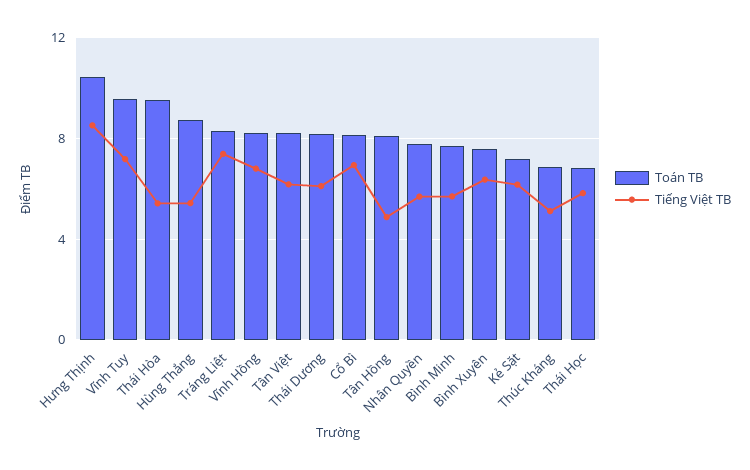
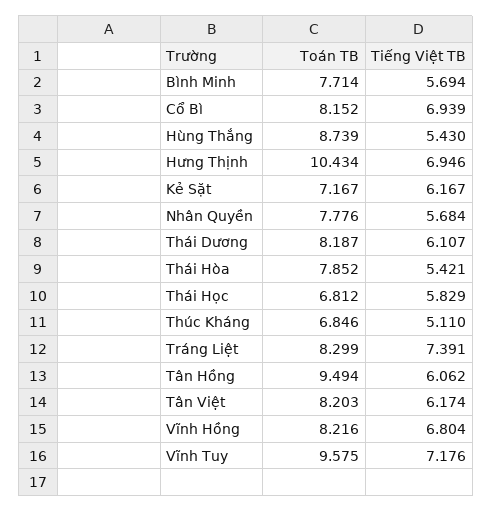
  {
    "Toán TB": {
      "Hưng Thịnh": 10.434,
      "Vĩnh Tuy": 9.575,
-     "Thái Hòa": 9.5,
+     "Thái Hòa": 7.852,
      "Hùng Thắng": 8.739,
      "Tráng Liệt": 8.299,
      "Vĩnh Hồng": 8.216,
      "Tân Việt": 8.203,
      "Thái Dương": 8.187,
      "Cổ Bì": 8.152,
-     "Tân Hồng": 8,
+     "Tân Hồng": 9.494,
      "Nhân Quyền": 7.776,
      "Bình Minh": 7.714,
-     "Bình Xuyên": 7.5,
      "Kẻ Sặt": 7.167,
      "Thúc Kháng": 6.846,
      "Thái Học": 6.812
    },
    "Tiếng Việt TB": {
-     "Hưng Thịnh": 8.5,
+     "Hưng Thịnh": 6.946,
      "Vĩnh Tuy": 7.176,
      "Thái Hòa": 5.421,
      "Hùng Thắng": 5.43,
      "Tráng Liệt": 7.391,
      "Vĩnh Hồng": 6.804,
      "Tân Việt": 6.174,
      "Thái Dương": 6.107,
      "Cổ Bì": 6.939,
-     "Tân Hồng": 5,
+     "Tân Hồng": 6.062,
      "Nhân Quyền": 5.684,
      "Bình Minh": 5.694,
-     "Bình Xuyên": 6.5,
      "Kẻ Sặt": 6.167,
      "Thúc Kháng": 5.11,
      "Thái Học": 5.829
    }
  }

